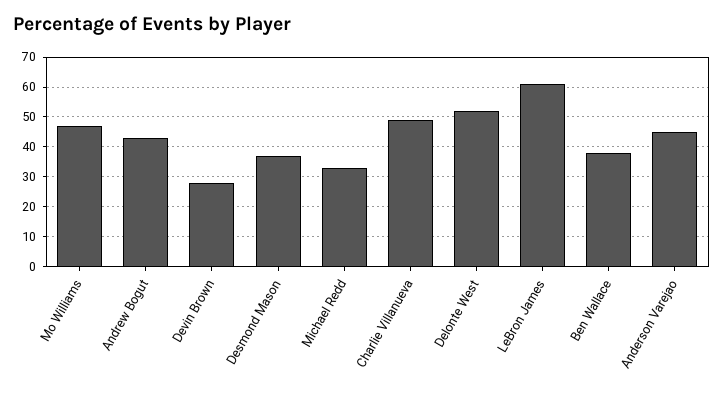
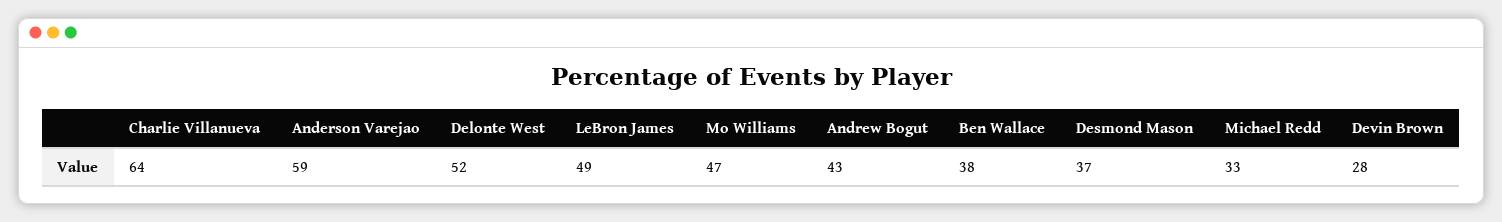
  {
    "Mo Williams": 47,
    "Andrew Bogut": 43,
    "Devin Brown": 28,
    "Desmond Mason": 37,
    "Michael Redd": 33,
-   "Charlie Villanueva": 50,
+   "Charlie Villanueva": 64,
    "Delonte West": 52,
-   "LeBron James": 60,
+   "LeBron James": 49,
    "Ben Wallace": 38,
-   "Anderson Varejao": 45
+   "Anderson Varejao": 59
  }

